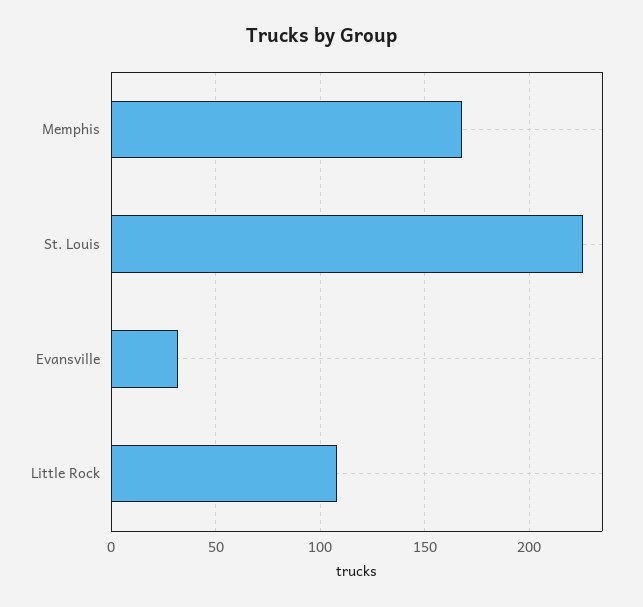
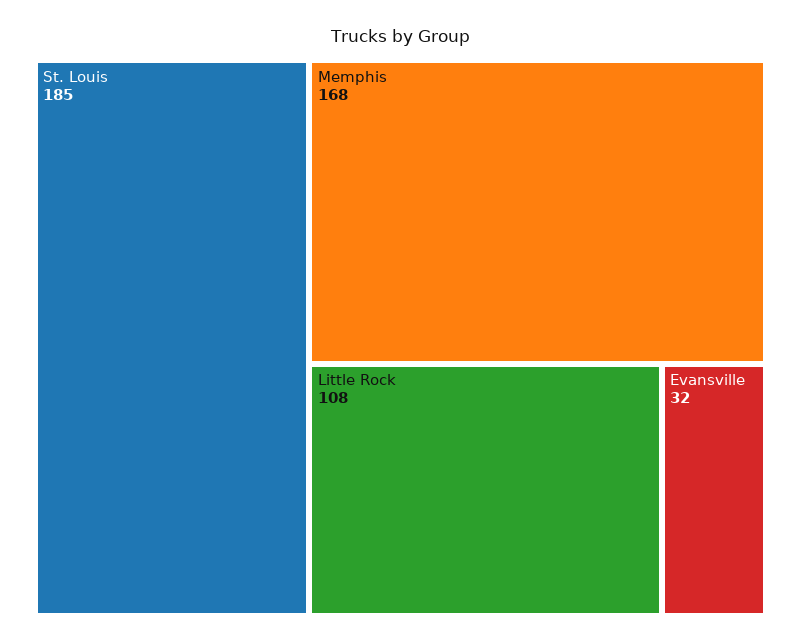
  {
    "Memphis": 168,
-   "St. Louis": 225,
+   "St. Louis": 185,
    "Evansville": 32,
    "Little Rock": 108
  }

